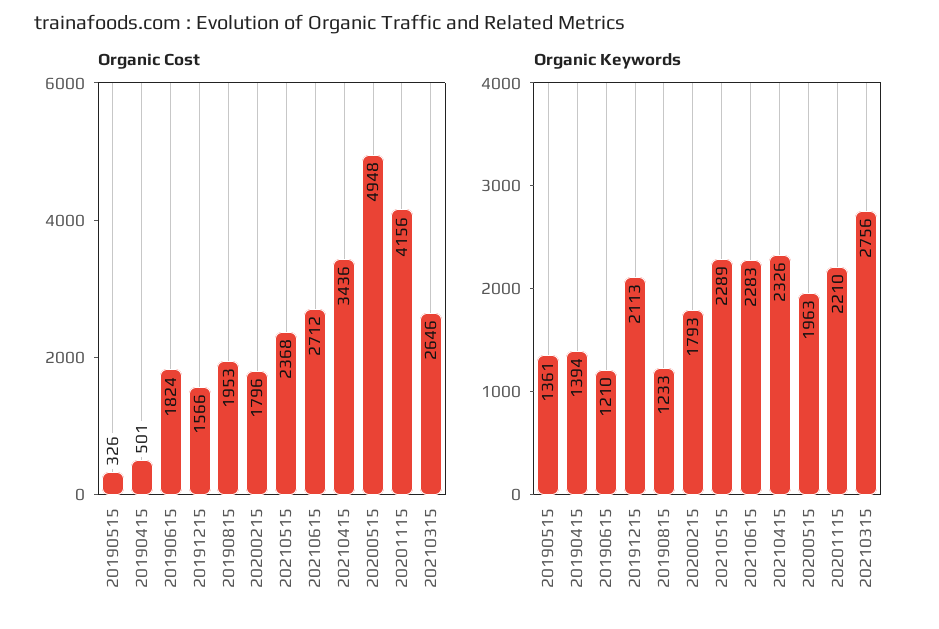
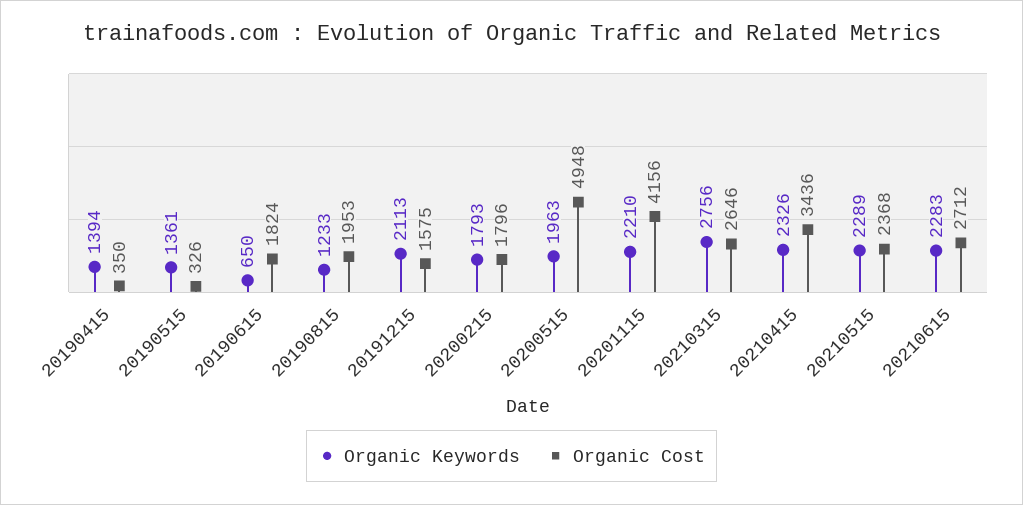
  {
    "Organic Cost": {
      "20190515": 326,
-     "20190415": 501,
+     "20190415": 350,
      "20190615": 1824,
-     "20191215": 1566,
+     "20191215": 1575,
      "20190815": 1953,
      "20200215": 1796,
      "20210515": 2368,
      "20210615": 2712,
      "20210415": 3436,
      "20200515": 4948,
      "20201115": 4156,
      "20210315": 2646
    },
    "Organic Keywords": {
      "20190515": 1361,
      "20190415": 1394,
-     "20190615": 1210,
+     "20190615": 650,
      "20191215": 2113,
      "20190815": 1233,
      "20200215": 1793,
      "20210515": 2289,
      "20210615": 2283,
      "20210415": 2326,
      "20200515": 1963,
      "20201115": 2210,
      "20210315": 2756
    }
  }

